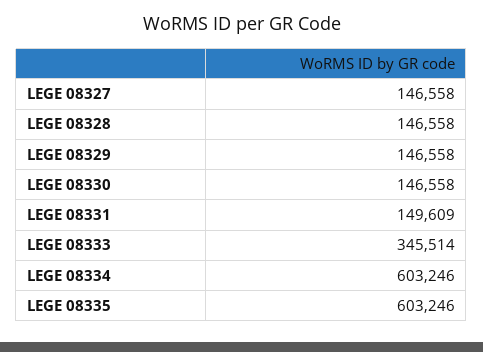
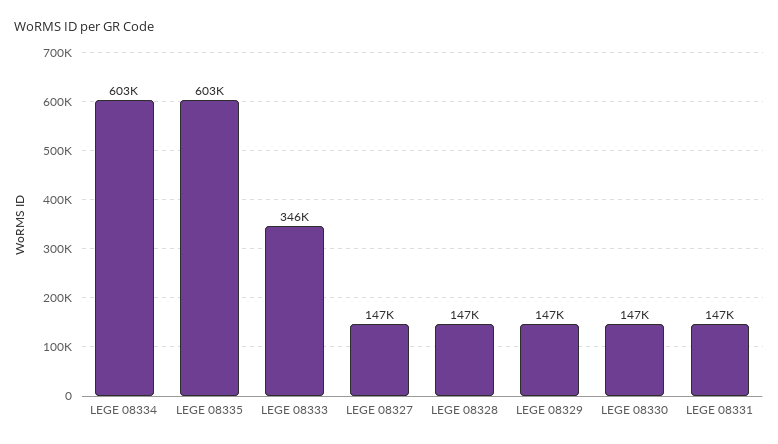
  {
    "LEGE 08327": 146558,
    "LEGE 08328": 146558,
    "LEGE 08329": 146558,
    "LEGE 08330": 146558,
-   "LEGE 08331": 149609,
+   "LEGE 08331": 147000,
    "LEGE 08333": 345514,
    "LEGE 08334": 603246,
    "LEGE 08335": 603246
  }

